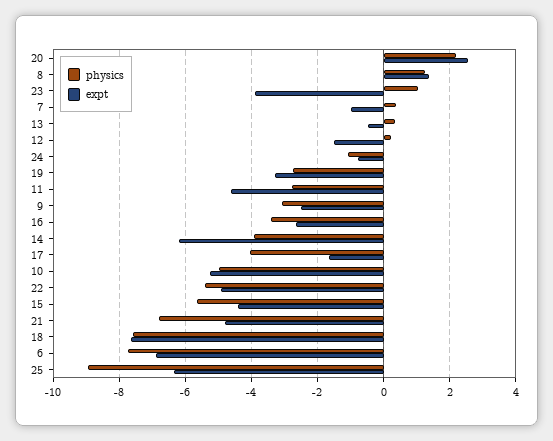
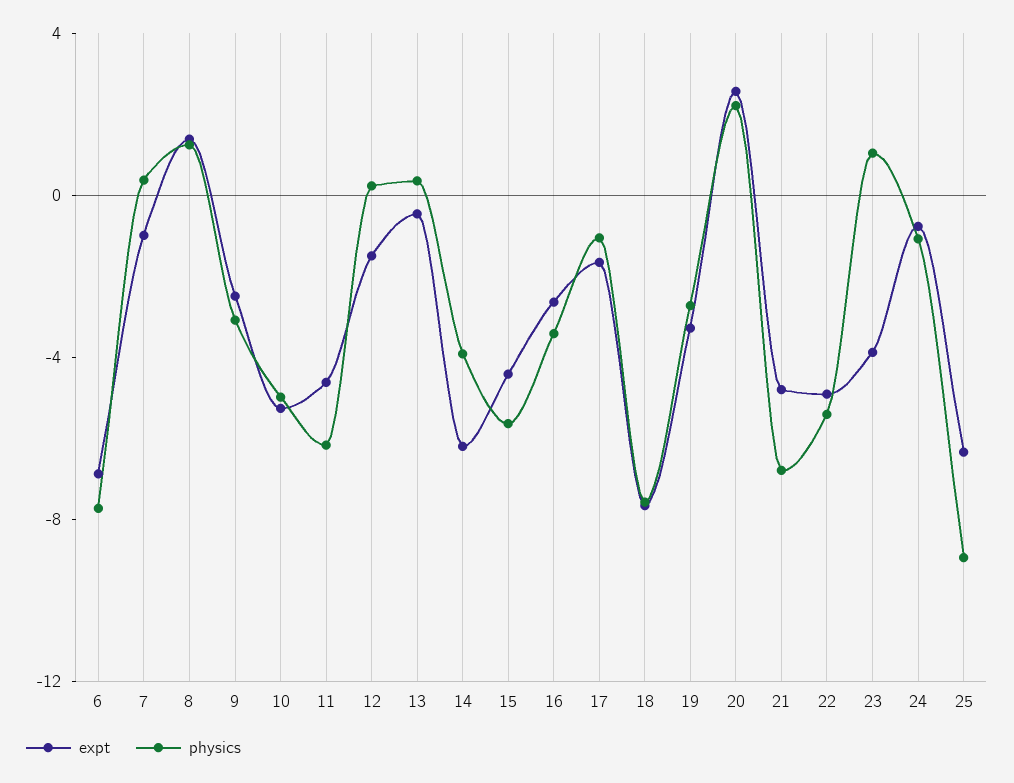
  {
    "physics": {
      "20": 2.2,
      "8": 1.2,
      "23": 1,
      "7": 0.4,
      "13": 0.4,
      "12": 0.2,
      "24": -1,
      "19": -2.8,
-     "11": -2.8,
+     "11": -6,
      "9": -3,
      "16": -3.4,
      "14": -4,
-     "17": -4,
+     "17": -1,
      "10": -5,
      "22": -5.4,
      "15": -5.6,
      "21": -6.8,
      "18": -7.6,
      "6": -7.8,
      "25": -9
    },
    "expt": {
      "20": 2.6,
      "8": 1.4,
      "23": -3.8,
      "7": -1,
      "13": -0.4,
      "12": -1.6,
      "24": -0.8,
      "19": -3.2,
      "11": -4.6,
      "9": -2.4,
      "16": -2.6,
      "14": -6.2,
      "17": -1.6,
      "10": -5.2,
      "22": -5,
      "15": -4.4,
      "21": -4.8,
      "18": -7.6,
      "6": -6.8,
      "25": -6.4
    }
  }

